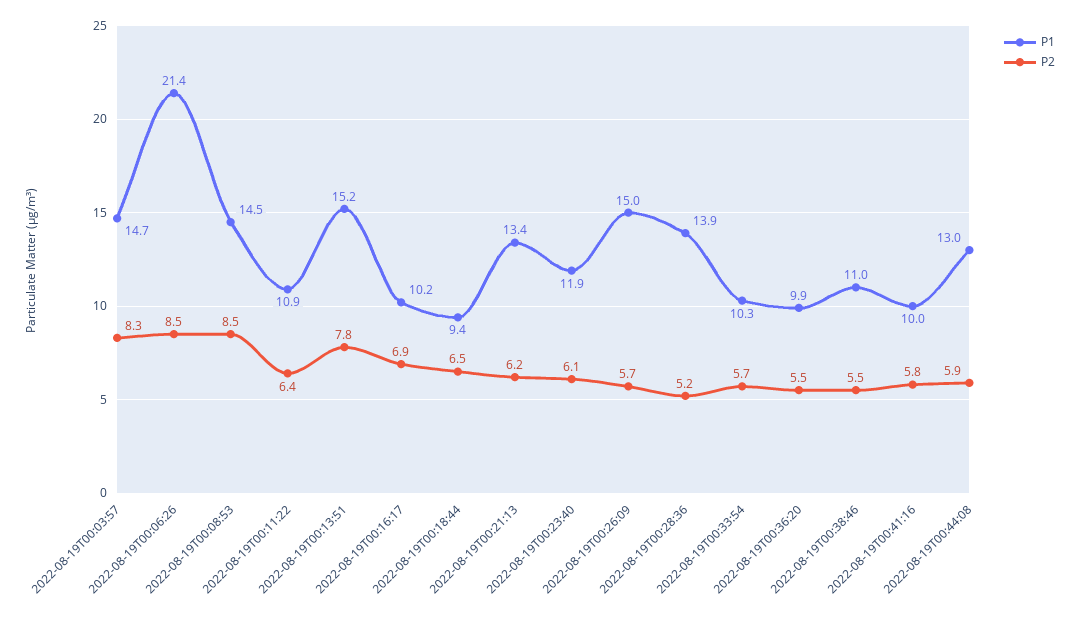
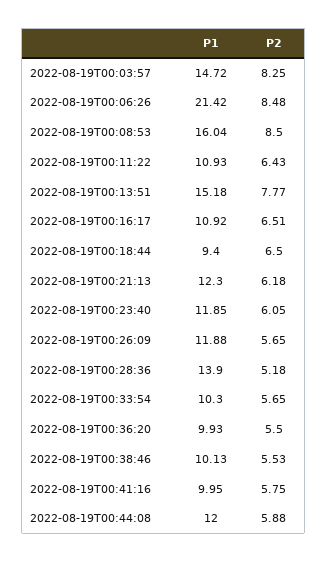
  {
    "P1": {
      "2022-08-19T00:03:57": 14.72,
      "2022-08-19T00:06:26": 21.42,
-     "2022-08-19T00:08:53": 14.5,
+     "2022-08-19T00:08:53": 16.04,
      "2022-08-19T00:11:22": 10.93,
      "2022-08-19T00:13:51": 15.18,
-     "2022-08-19T00:16:17": 10.2,
+     "2022-08-19T00:16:17": 10.92,
      "2022-08-19T00:18:44": 9.4,
-     "2022-08-19T00:21:13": 13.4,
+     "2022-08-19T00:21:13": 12.3,
      "2022-08-19T00:23:40": 11.85,
-     "2022-08-19T00:26:09": 15,
+     "2022-08-19T00:26:09": 11.88,
      "2022-08-19T00:28:36": 13.9,
      "2022-08-19T00:33:54": 10.3,
      "2022-08-19T00:36:20": 9.93,
-     "2022-08-19T00:38:46": 11,
+     "2022-08-19T00:38:46": 10.13,
      "2022-08-19T00:41:16": 9.95,
-     "2022-08-19T00:44:08": 13
+     "2022-08-19T00:44:08": 12
    },
    "P2": {
      "2022-08-19T00:03:57": 8.25,
      "2022-08-19T00:06:26": 8.48,
      "2022-08-19T00:08:53": 8.5,
      "2022-08-19T00:11:22": 6.43,
      "2022-08-19T00:13:51": 7.77,
-     "2022-08-19T00:16:17": 6.9,
+     "2022-08-19T00:16:17": 6.51,
      "2022-08-19T00:18:44": 6.5,
      "2022-08-19T00:21:13": 6.18,
      "2022-08-19T00:23:40": 6.05,
      "2022-08-19T00:26:09": 5.65,
      "2022-08-19T00:28:36": 5.18,
      "2022-08-19T00:33:54": 5.65,
      "2022-08-19T00:36:20": 5.5,
      "2022-08-19T00:38:46": 5.53,
      "2022-08-19T00:41:16": 5.75,
      "2022-08-19T00:44:08": 5.88
    }
  }

